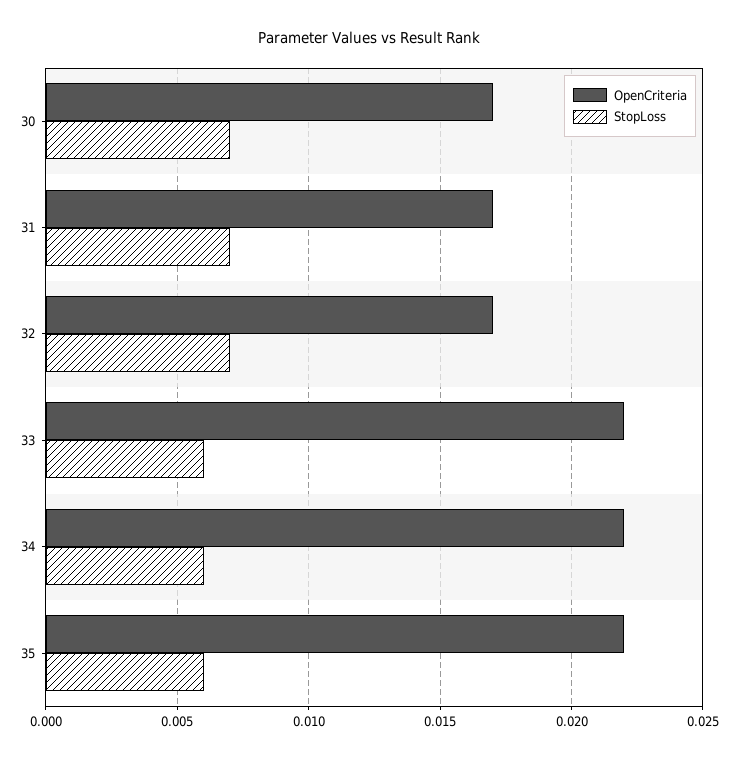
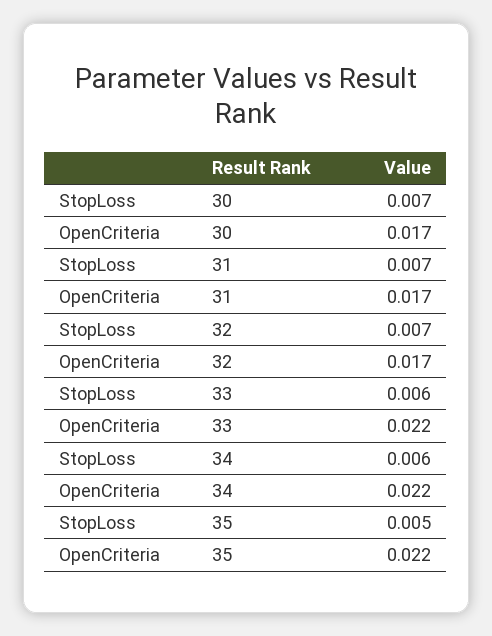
  {
    "OpenCriteria": {
      "30": 0.017,
      "31": 0.017,
      "32": 0.017,
      "33": 0.022,
      "34": 0.022,
      "35": 0.022
    },
    "StopLoss": {
      "30": 0.007,
      "31": 0.007,
      "32": 0.007,
      "33": 0.006,
      "34": 0.006,
-     "35": 0.006
+     "35": 0.005
    }
  }

